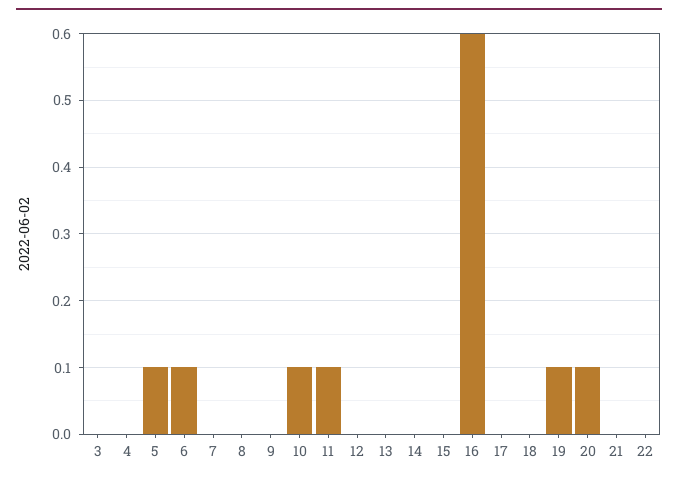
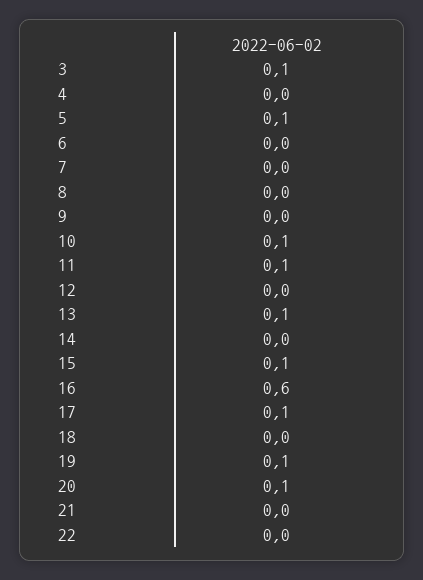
  {
-   "3": 0,
+   "3": 0.1,
    "4": 0,
    "5": 0.1,
-   "6": 0.1,
+   "6": 0,
    "7": 0,
    "8": 0,
    "9": 0,
    "10": 0.1,
    "11": 0.1,
    "12": 0,
-   "13": 0,
+   "13": 0.1,
    "14": 0,
-   "15": 0,
+   "15": 0.1,
    "16": 0.6,
-   "17": 0,
+   "17": 0.1,
    "18": 0,
    "19": 0.1,
    "20": 0.1,
    "21": 0,
    "22": 0
  }

